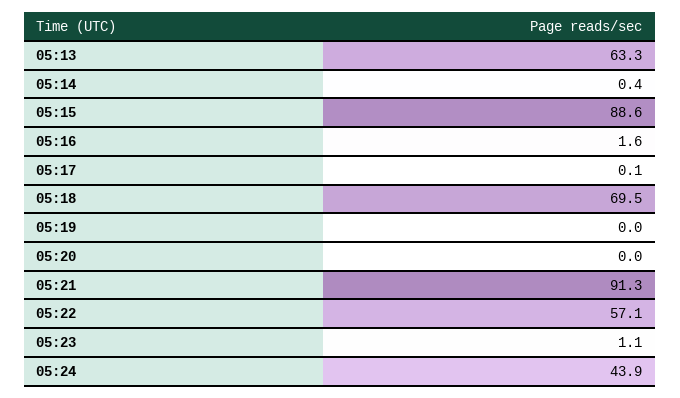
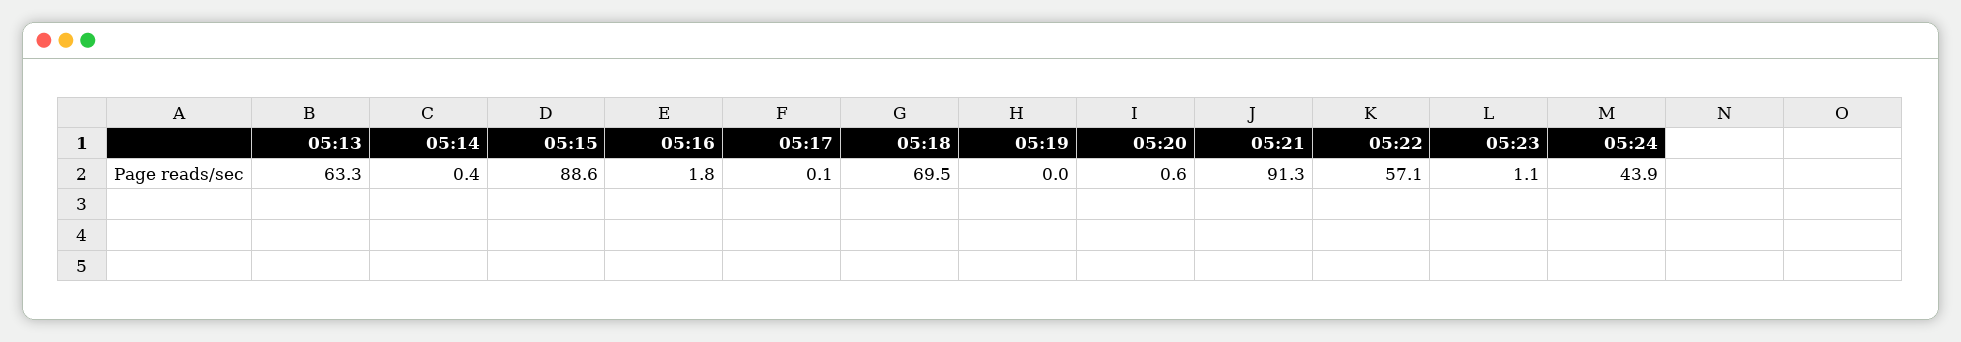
  {
    "05:13": 63.3,
    "05:14": 0.4,
    "05:15": 88.6,
-   "05:16": 1.6,
+   "05:16": 1.8,
    "05:17": 0.1,
    "05:18": 69.5,
    "05:19": 0,
-   "05:20": 0,
+   "05:20": 0.6,
    "05:21": 91.3,
    "05:22": 57.1,
    "05:23": 1.1,
    "05:24": 43.9
  }

